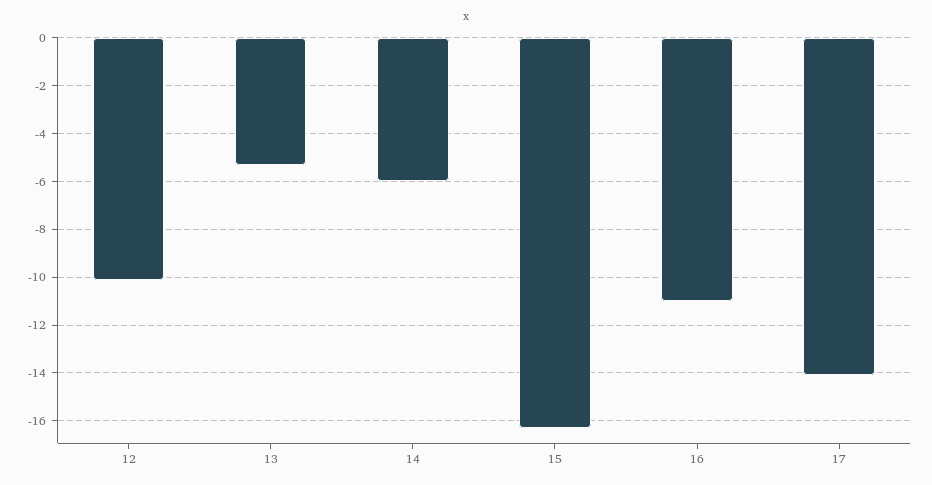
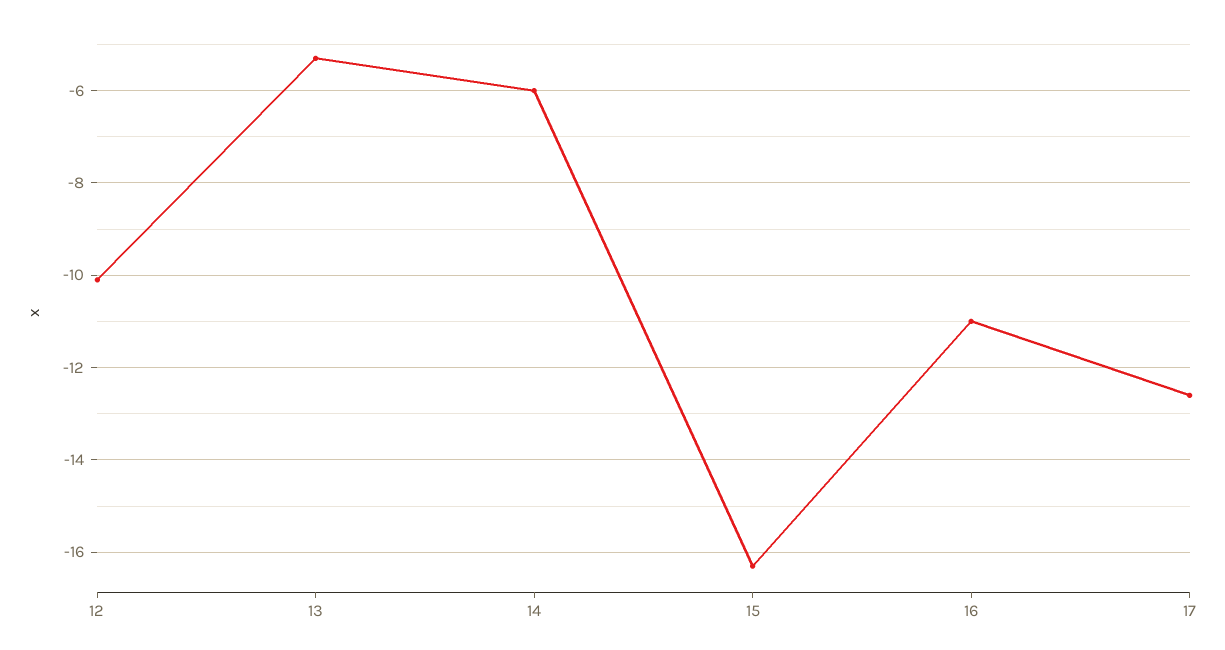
  {
    "12": -10,
    "13": -5.5,
    "14": -6,
    "15": -16.5,
    "16": -11,
-   "17": -14
+   "17": -12.5
  }

